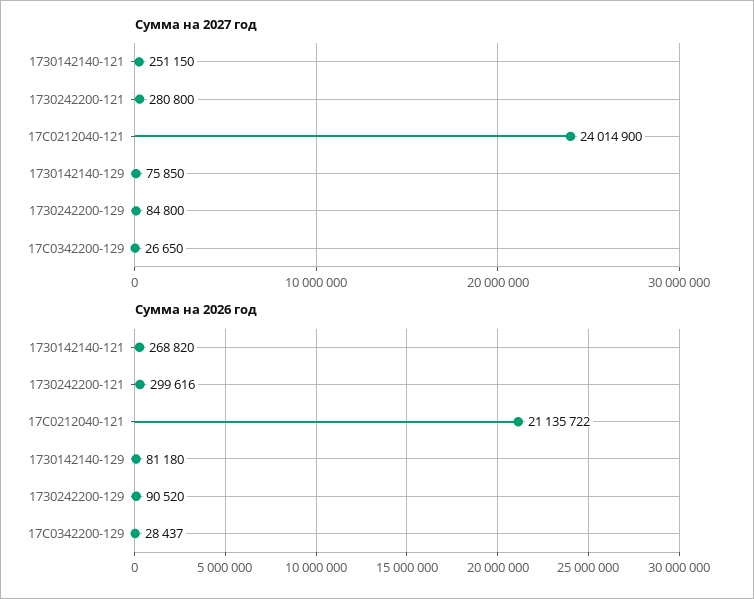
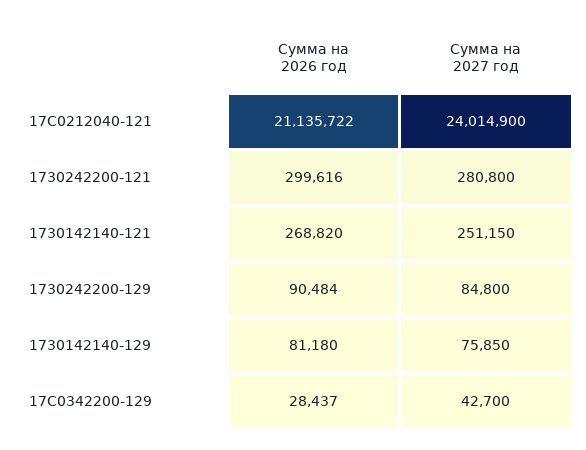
  {
    "Сумма на 2027 год": {
      "1730142140-121": 251150,
      "1730242200-121": 280800,
      "17С0212040-121": 24014900,
      "1730142140-129": 75850,
      "1730242200-129": 84800,
-     "17С0342200-129": 26650
+     "17С0342200-129": 42700
    },
    "Сумма на 2026 год": {
      "1730142140-121": 268820,
      "1730242200-121": 299616,
      "17С0212040-121": 21135722,
      "1730142140-129": 81180,
-     "1730242200-129": 90520,
+     "1730242200-129": 90484,
      "17С0342200-129": 28437
    }
  }

